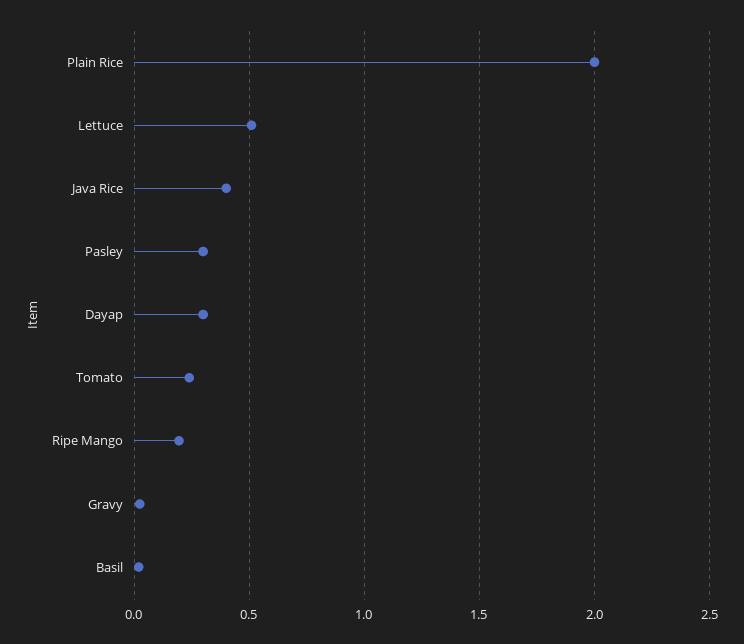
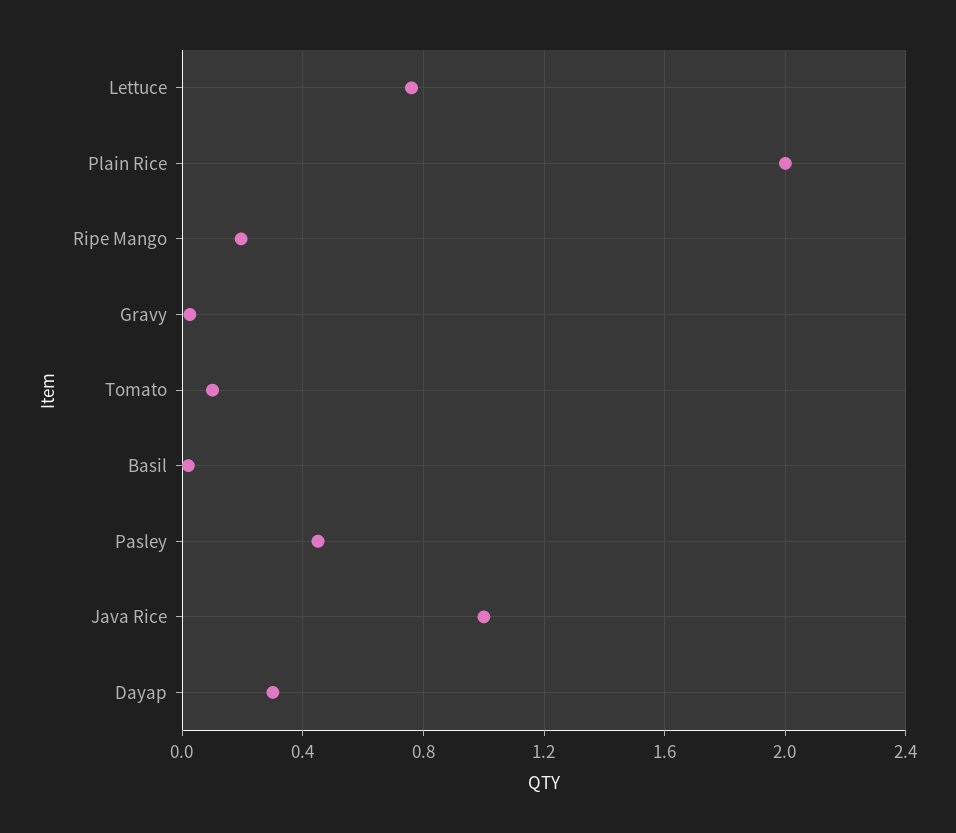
  {
    "Plain Rice": 2,
-   "Lettuce": 0.5,
+   "Lettuce": 0.75,
-   "Java Rice": 0.4,
+   "Java Rice": 1,
-   "Pasley": 0.3,
+   "Pasley": 0.45,
    "Dayap": 0.3,
-   "Tomato": 0.25,
+   "Tomato": 0.1,
    "Ripe Mango": 0.2,
    "Gravy": 0.05,
    "Basil": 0
  }

